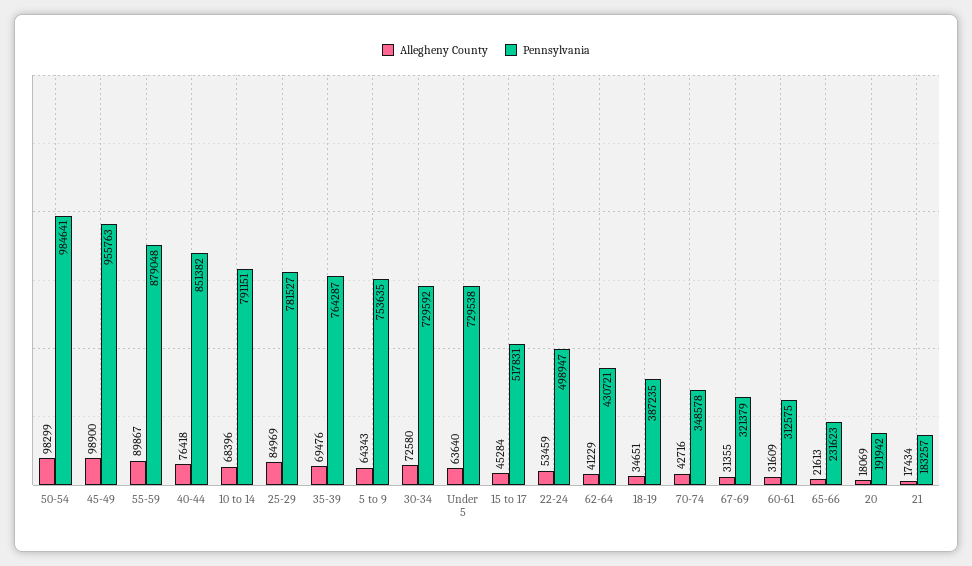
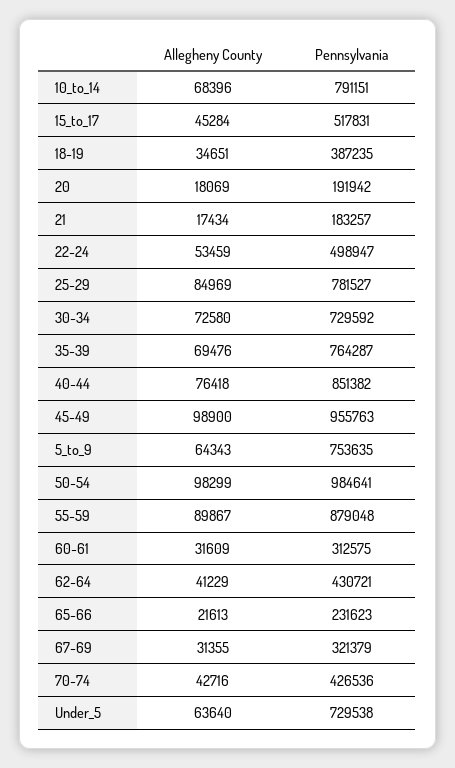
  {
    "Allegheny County": {
      "50-54": 98299,
      "45-49": 98900,
      "55-59": 89867,
      "40-44": 76418,
      "10 to 14": 68396,
      "25-29": 84969,
      "35-39": 69476,
      "5 to 9": 64343,
      "30-34": 72580,
      "Under 5": 63640,
      "15 to 17": 45284,
      "22-24": 53459,
      "62-64": 41229,
      "18-19": 34651,
      "70-74": 42716,
      "67-69": 31355,
      "60-61": 31609,
      "65-66": 21613,
      "20": 18069,
      "21": 17434
    },
    "Pennsylvania": {
      "50-54": 984641,
      "45-49": 955763,
      "55-59": 879048,
      "40-44": 851382,
      "10 to 14": 791151,
      "25-29": 781527,
      "35-39": 764287,
      "5 to 9": 753635,
      "30-34": 729592,
      "Under 5": 729538,
      "15 to 17": 517831,
      "22-24": 498947,
      "62-64": 430721,
      "18-19": 387235,
-     "70-74": 348578,
+     "70-74": 426536,
      "67-69": 321379,
      "60-61": 312575,
      "65-66": 231623,
      "20": 191942,
      "21": 183257
    }
  }

